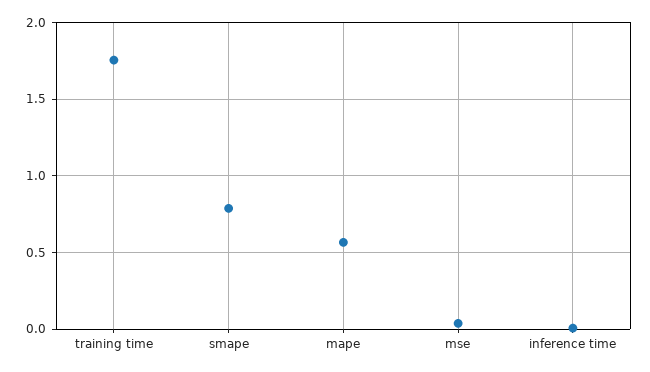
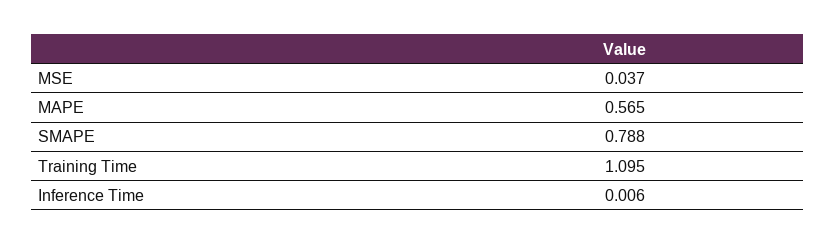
  {
-   "training time": 1.75,
+   "training time": 1.095,
    "smape": 0.788,
    "mape": 0.565,
    "mse": 0.037,
    "inference time": 0.006
  }

